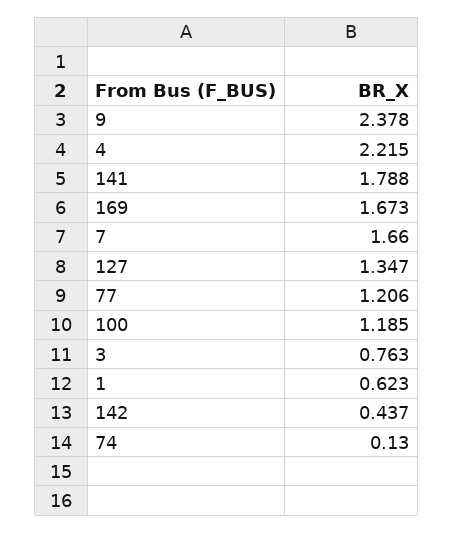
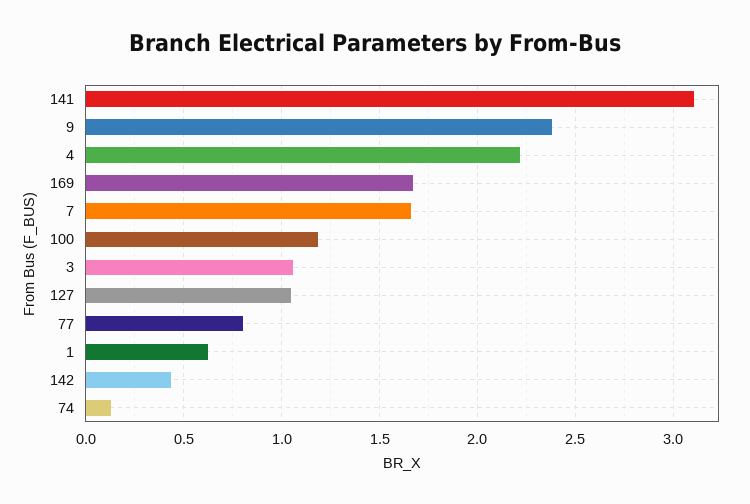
  {
    "9": 2.378,
    "4": 2.215,
-   "141": 1.788,
+   "141": 3.1,
    "169": 1.673,
    "7": 1.66,
-   "127": 1.347,
+   "127": 1.05,
-   "77": 1.206,
+   "77": 0.8,
    "100": 1.185,
-   "3": 0.763,
+   "3": 1.05,
    "1": 0.623,
    "142": 0.437,
    "74": 0.13
  }

